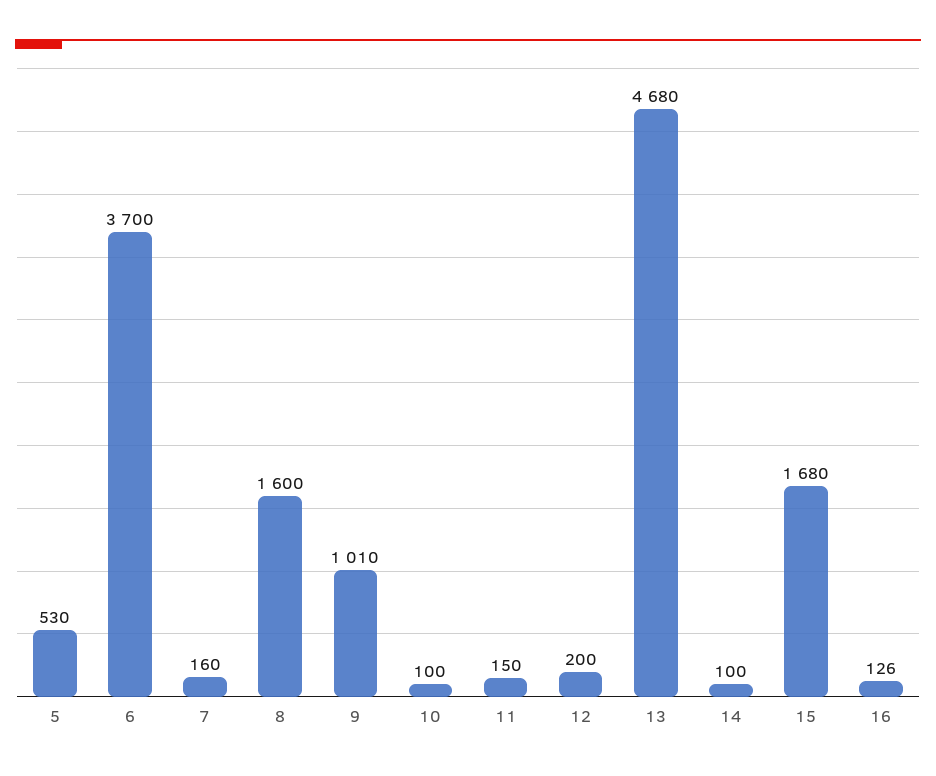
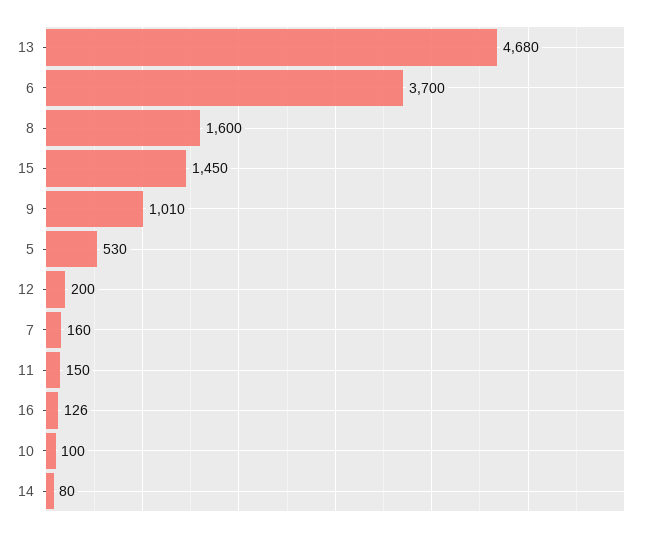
  {
    "5": 530,
    "6": 3700,
    "7": 160,
    "8": 1600,
    "9": 1010,
    "10": 100,
    "11": 150,
    "12": 200,
    "13": 4680,
-   "14": 100,
+   "14": 80,
-   "15": 1680,
+   "15": 1450,
    "16": 126
  }

